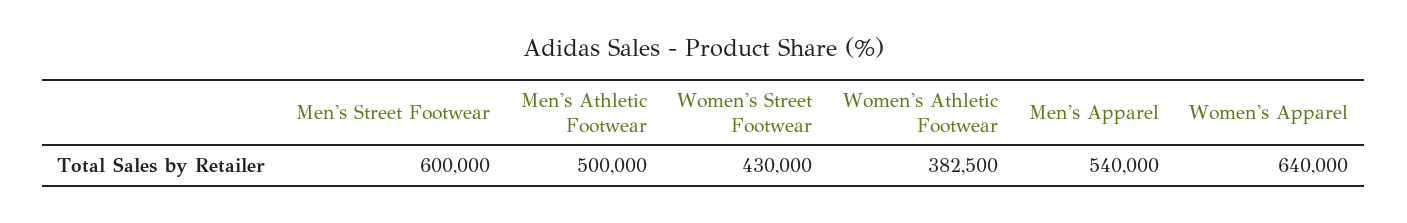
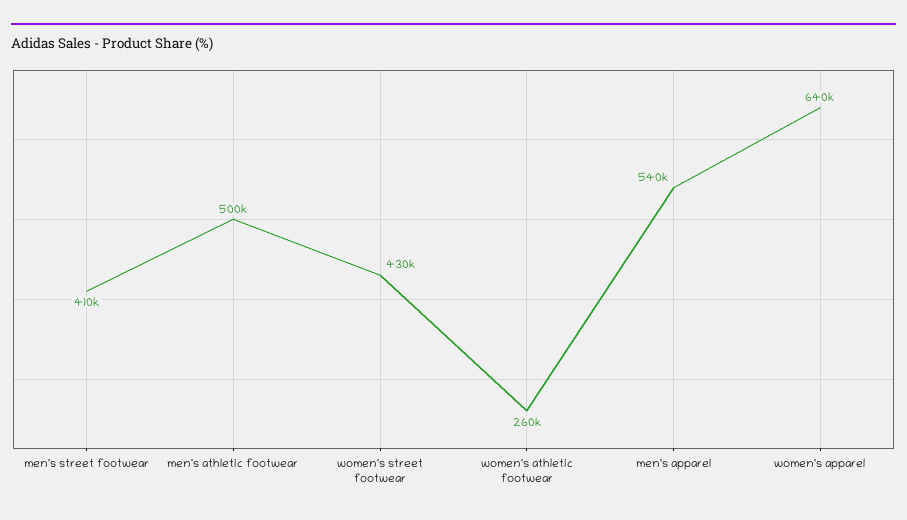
  {
-   "Men's Street Footwear": 600000,
+   "Men's Street Footwear": 410000,
    "Men's Athletic Footwear": 500000,
    "Women's Street Footwear": 430000,
-   "Women's Athletic Footwear": 382500,
+   "Women's Athletic Footwear": 260000,
    "Men's Apparel": 540000,
    "Women's Apparel": 640000
  }

